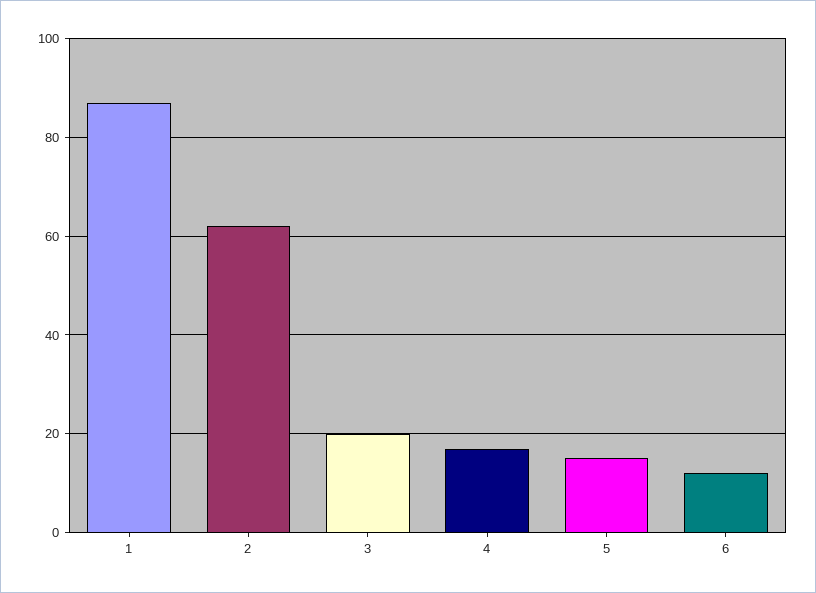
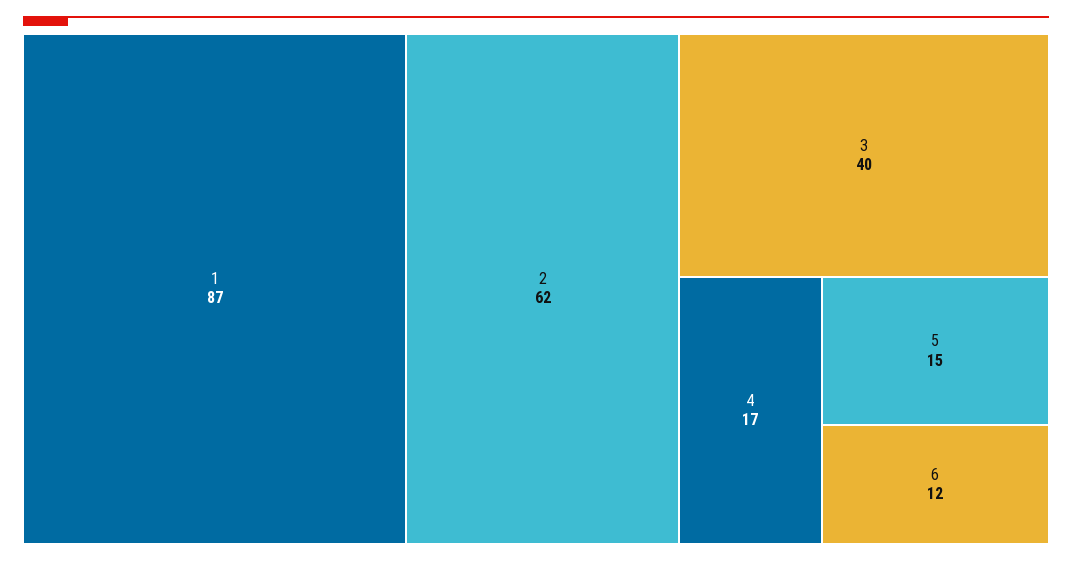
  {
    "1": 87,
    "2": 62,
-   "3": 20,
+   "3": 40,
    "4": 17,
    "5": 15,
    "6": 12
  }

